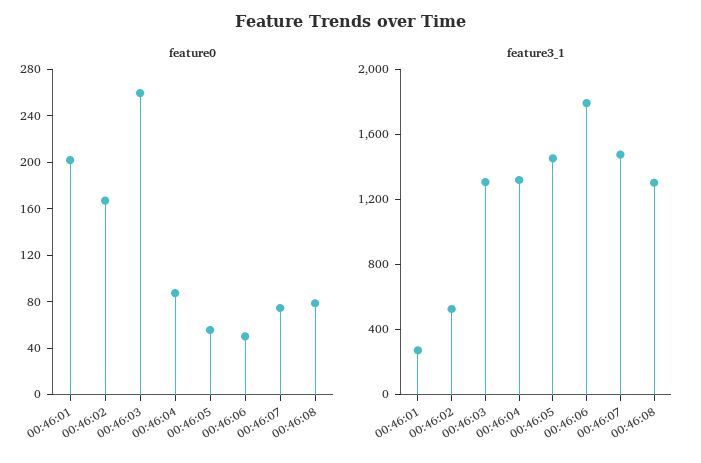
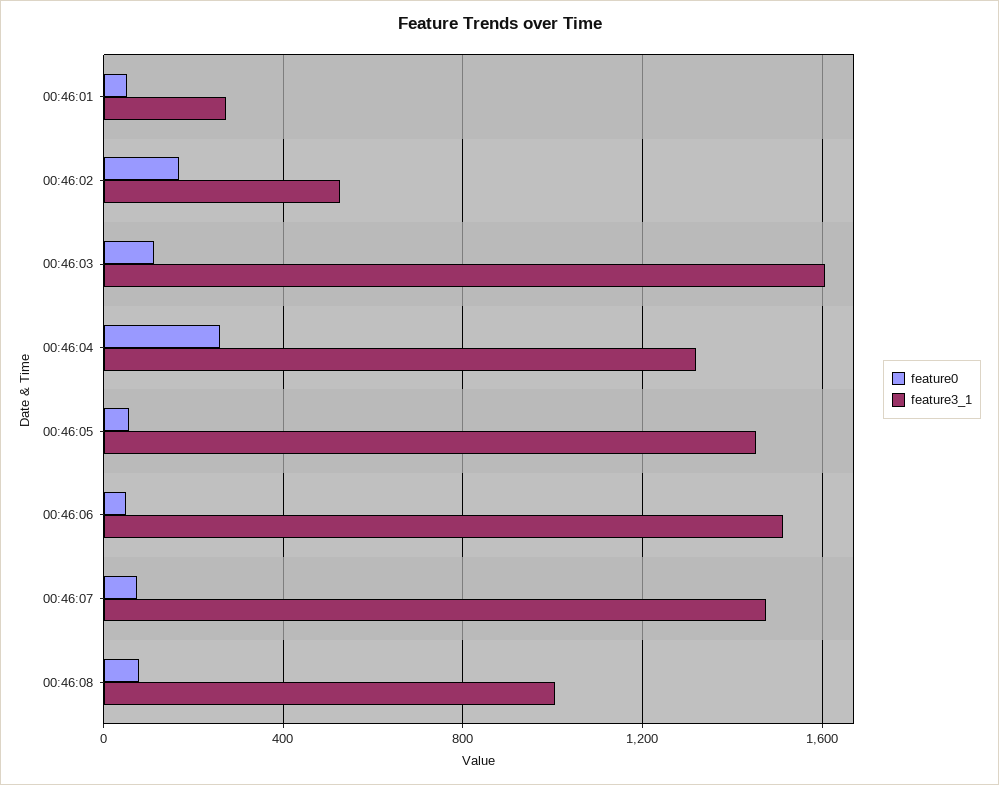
  {
    "feature0": {
-     "00:46:01": 200,
+     "00:46:01": 50,
      "00:46:02": 170,
-     "00:46:03": 260,
+     "00:46:03": 100,
-     "00:46:04": 90,
+     "00:46:04": 250,
      "00:46:05": 60,
      "00:46:06": 50,
      "00:46:07": 70,
      "00:46:08": 80
    },
    "feature3_1": {
      "00:46:01": 250,
      "00:46:02": 550,
-     "00:46:03": 1300,
+     "00:46:03": 1600,
      "00:46:04": 1300,
      "00:46:05": 1450,
-     "00:46:06": 1800,
+     "00:46:06": 1500,
      "00:46:07": 1500,
-     "00:46:08": 1300
+     "00:46:08": 1000
    }
  }

